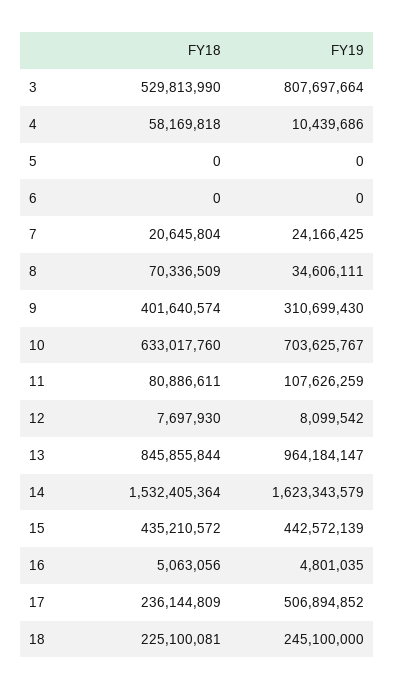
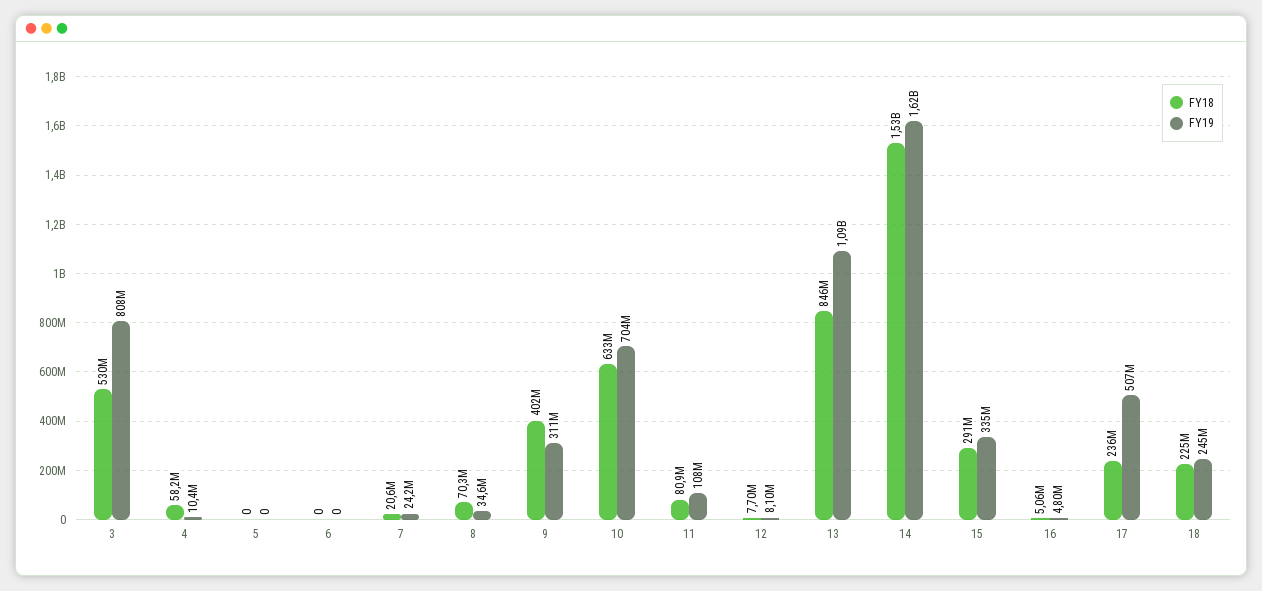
  {
    "FY18": {
      "3": 529813990,
      "4": 58169818,
      "5": 0,
      "6": 0,
      "7": 20645804,
      "8": 70336509,
      "9": 401640574,
      "10": 633017760,
      "11": 80886611,
      "12": 7697930,
      "13": 845855844,
      "14": 1532405364,
-     "15": 435210572,
+     "15": 291000000,
      "16": 5063056,
      "17": 236144809,
      "18": 225100081
    },
    "FY19": {
      "3": 807697664,
      "4": 10439686,
      "5": 0,
      "6": 0,
      "7": 24166425,
      "8": 34606111,
      "9": 310699430,
      "10": 703625767,
      "11": 107626259,
      "12": 8099542,
-     "13": 964184147,
+     "13": 1090000000,
      "14": 1623343579,
-     "15": 442572139,
+     "15": 335000000,
      "16": 4801035,
      "17": 506894852,
      "18": 245100000
    }
  }

